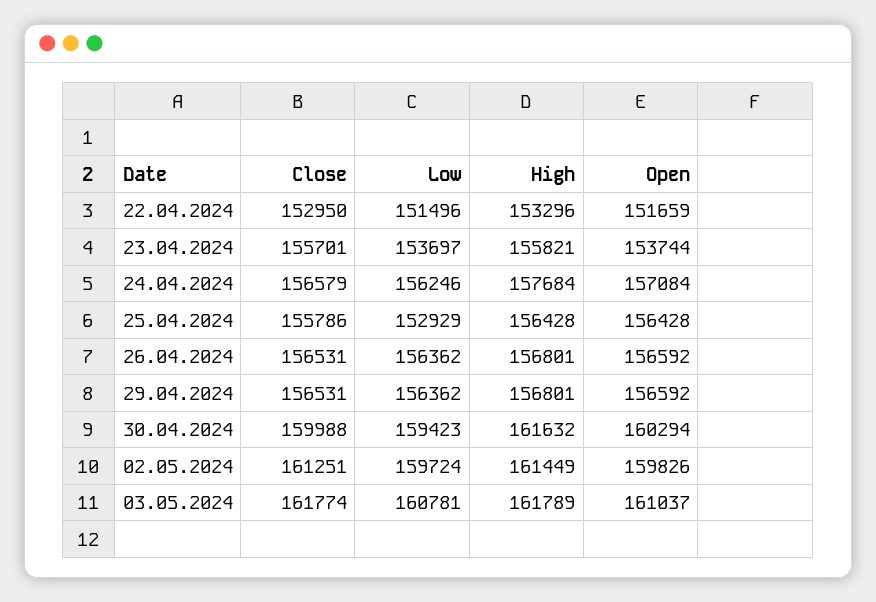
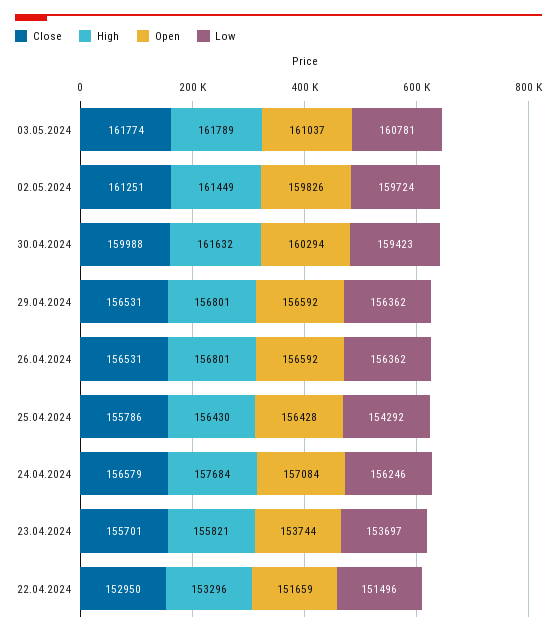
  {
    "Close": {
      "22.04.2024": 152950,
      "23.04.2024": 155701,
      "24.04.2024": 156579,
      "25.04.2024": 155786,
      "26.04.2024": 156531,
      "29.04.2024": 156531,
      "30.04.2024": 159988,
      "02.05.2024": 161251,
      "03.05.2024": 161774
    },
    "Low": {
      "22.04.2024": 151496,
      "23.04.2024": 153697,
      "24.04.2024": 156246,
-     "25.04.2024": 152929,
+     "25.04.2024": 154292,
      "26.04.2024": 156362,
      "29.04.2024": 156362,
      "30.04.2024": 159423,
      "02.05.2024": 159724,
      "03.05.2024": 160781
    },
    "High": {
      "22.04.2024": 153296,
      "23.04.2024": 155821,
      "24.04.2024": 157684,
-     "25.04.2024": 156428,
+     "25.04.2024": 156430,
      "26.04.2024": 156801,
      "29.04.2024": 156801,
      "30.04.2024": 161632,
      "02.05.2024": 161449,
      "03.05.2024": 161789
    },
    "Open": {
      "22.04.2024": 151659,
      "23.04.2024": 153744,
      "24.04.2024": 157084,
      "25.04.2024": 156428,
      "26.04.2024": 156592,
      "29.04.2024": 156592,
      "30.04.2024": 160294,
      "02.05.2024": 159826,
      "03.05.2024": 161037
    }
  }

